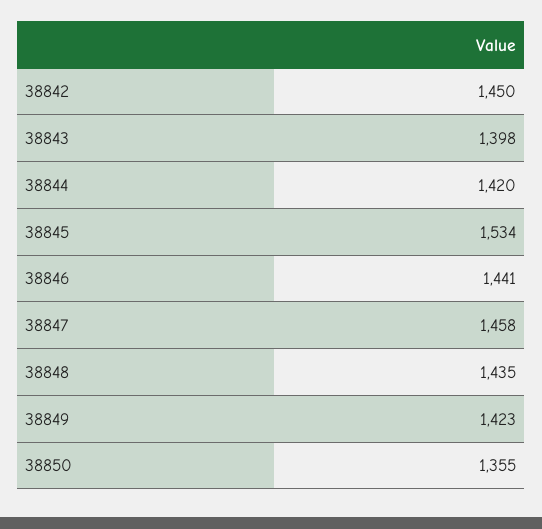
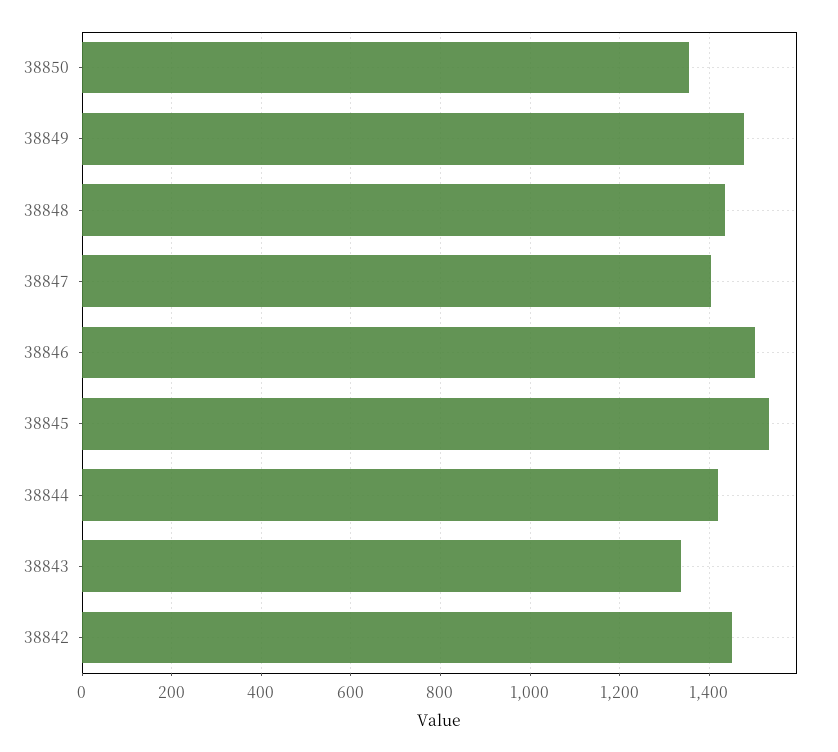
  {
    "38842": 1450,
-   "38843": 1398,
+   "38843": 1340,
    "38844": 1420,
    "38845": 1534,
-   "38846": 1441,
+   "38846": 1500,
-   "38847": 1458,
+   "38847": 1400,
    "38848": 1435,
-   "38849": 1423,
+   "38849": 1480,
    "38850": 1355
  }

